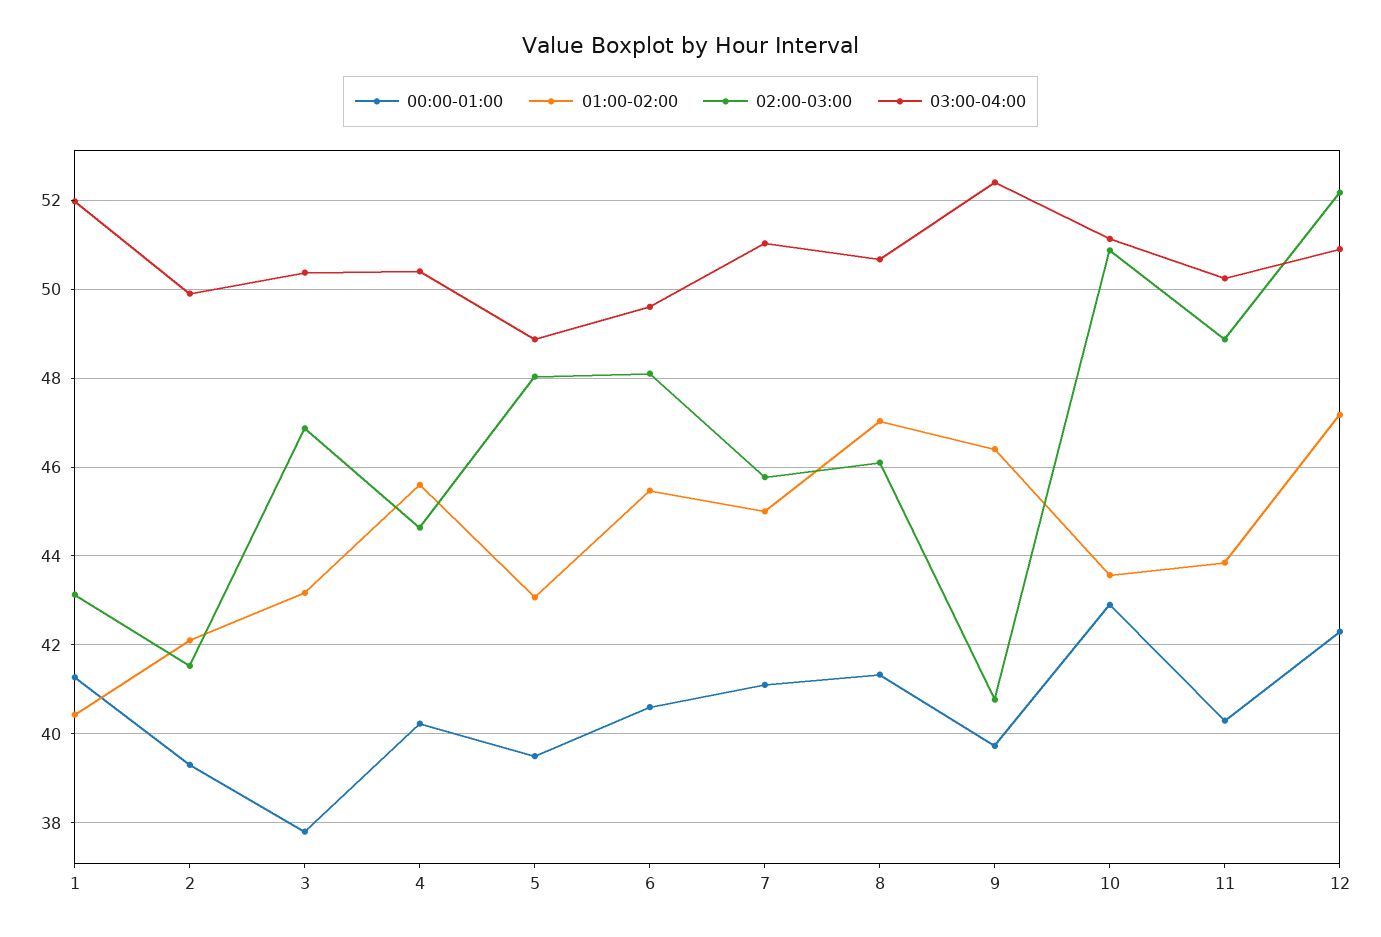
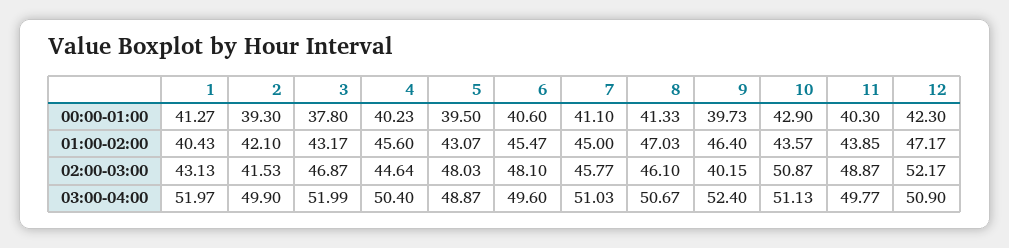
  {
    "00:00-01:00": {
      "1": 41.27,
      "2": 39.3,
      "3": 37.8,
      "4": 40.23,
      "5": 39.5,
      "6": 40.6,
      "7": 41.1,
      "8": 41.33,
      "9": 39.73,
      "10": 42.9,
      "11": 40.3,
      "12": 42.3
    },
    "01:00-02:00": {
      "1": 40.43,
      "2": 42.1,
      "3": 43.17,
      "4": 45.6,
      "5": 43.07,
      "6": 45.47,
      "7": 45,
      "8": 47.03,
      "9": 46.4,
      "10": 43.57,
      "11": 43.85,
      "12": 47.17
    },
    "02:00-03:00": {
      "1": 43.13,
      "2": 41.53,
      "3": 46.87,
      "4": 44.64,
      "5": 48.03,
      "6": 48.1,
      "7": 45.77,
      "8": 46.1,
-     "9": 40.8,
+     "9": 40.15,
      "10": 50.87,
      "11": 48.87,
      "12": 52.17
    },
    "03:00-04:00": {
      "1": 51.97,
      "2": 49.9,
-     "3": 50.4,
+     "3": 51.99,
      "4": 50.4,
      "5": 48.87,
      "6": 49.6,
      "7": 51.03,
      "8": 50.67,
      "9": 52.4,
      "10": 51.13,
-     "11": 50.2,
+     "11": 49.77,
      "12": 50.9
    }
  }

